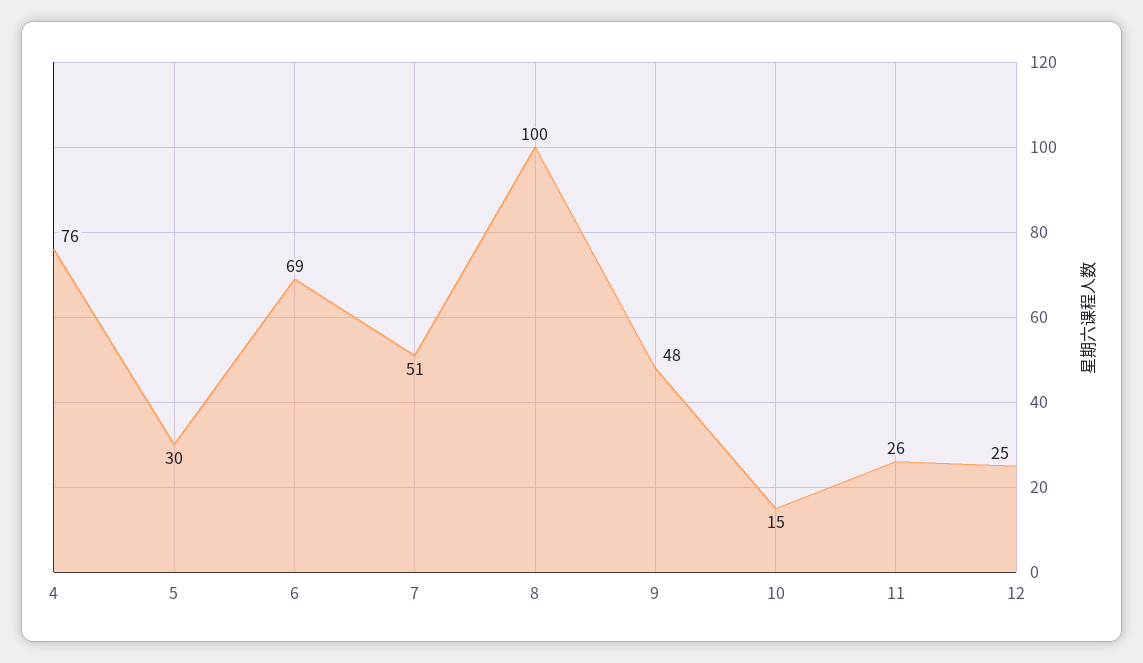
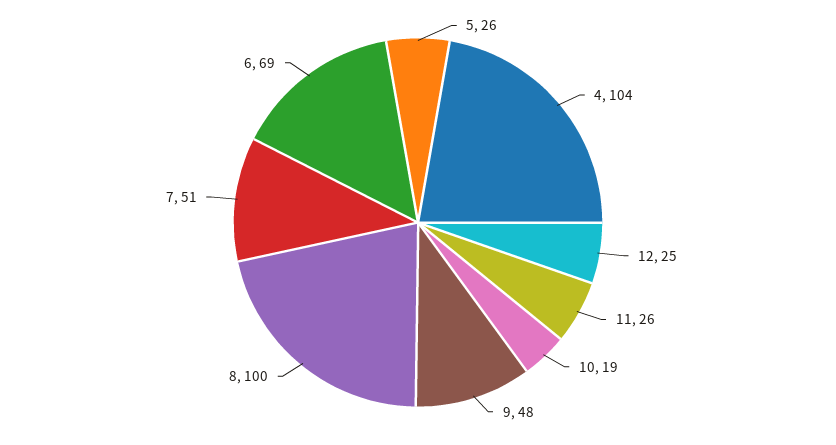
  {
-   "4": 76,
+   "4": 104,
-   "5": 30,
+   "5": 26,
    "6": 69,
    "7": 51,
    "8": 100,
    "9": 48,
-   "10": 15,
+   "10": 19,
    "11": 26,
    "12": 25
  }

